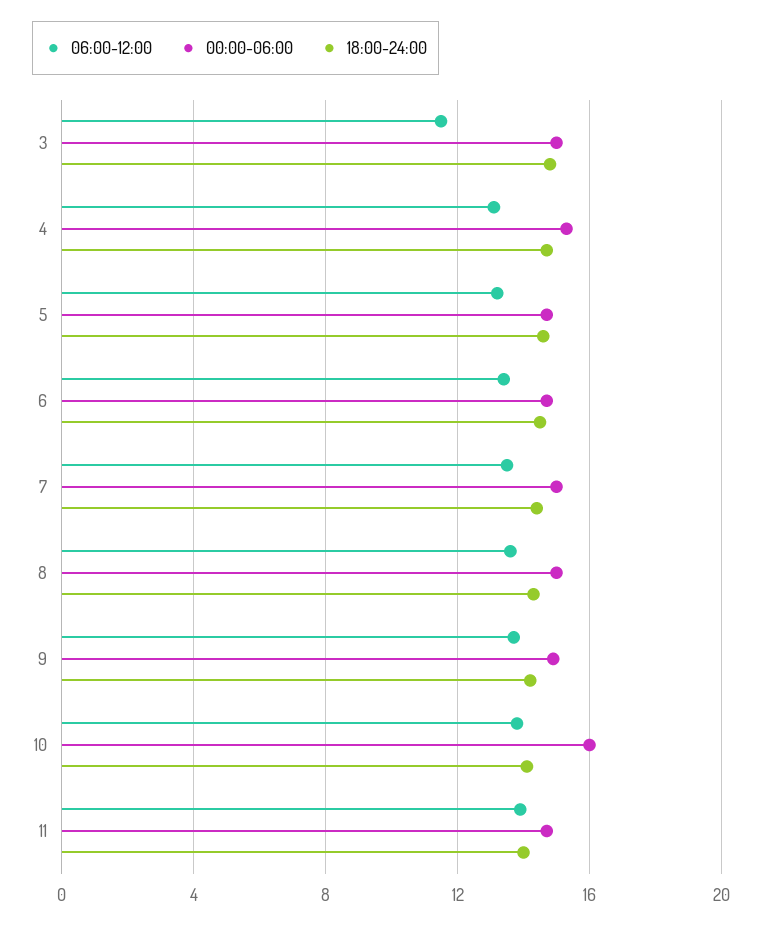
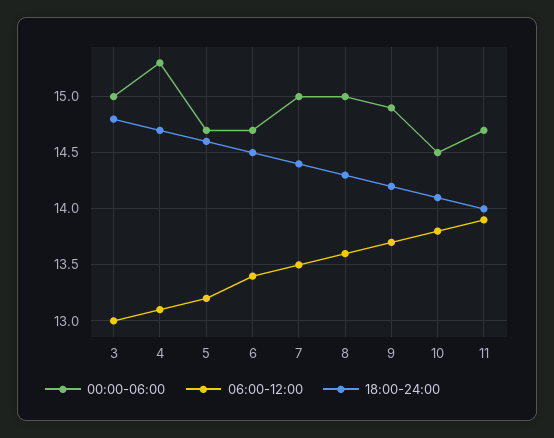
  {
    "06:00-12:00": {
-     "3": 11.5,
+     "3": 13,
      "4": 13.1,
      "5": 13.2,
      "6": 13.4,
      "7": 13.5,
      "8": 13.6,
      "9": 13.7,
      "10": 13.8,
      "11": 13.9
    },
    "00:00-06:00": {
      "3": 15,
      "4": 15.3,
      "5": 14.7,
      "6": 14.7,
      "7": 15,
      "8": 15,
      "9": 14.9,
-     "10": 16,
+     "10": 14.5,
      "11": 14.7
    },
    "18:00-24:00": {
      "3": 14.8,
      "4": 14.7,
      "5": 14.6,
      "6": 14.5,
      "7": 14.4,
      "8": 14.3,
      "9": 14.2,
      "10": 14.1,
      "11": 14
    }
  }

